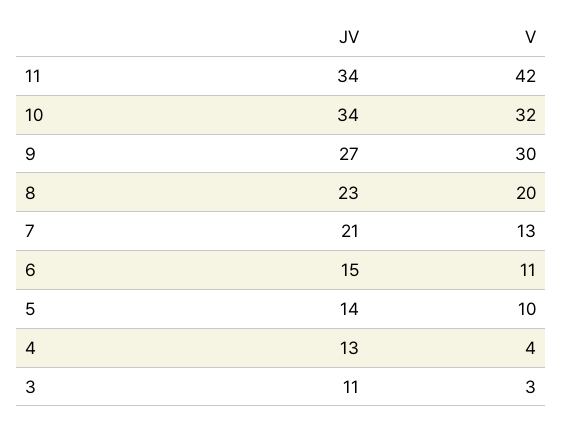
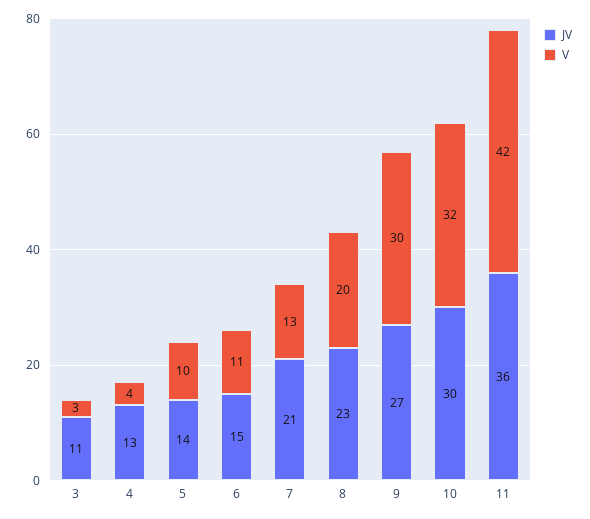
  {
    "JV": {
-     "11": 34,
+     "11": 36,
-     "10": 34,
+     "10": 30,
      "9": 27,
      "8": 23,
      "7": 21,
      "6": 15,
      "5": 14,
      "4": 13,
      "3": 11
    },
    "V": {
      "11": 42,
      "10": 32,
      "9": 30,
      "8": 20,
      "7": 13,
      "6": 11,
      "5": 10,
      "4": 4,
      "3": 3
    }
  }

